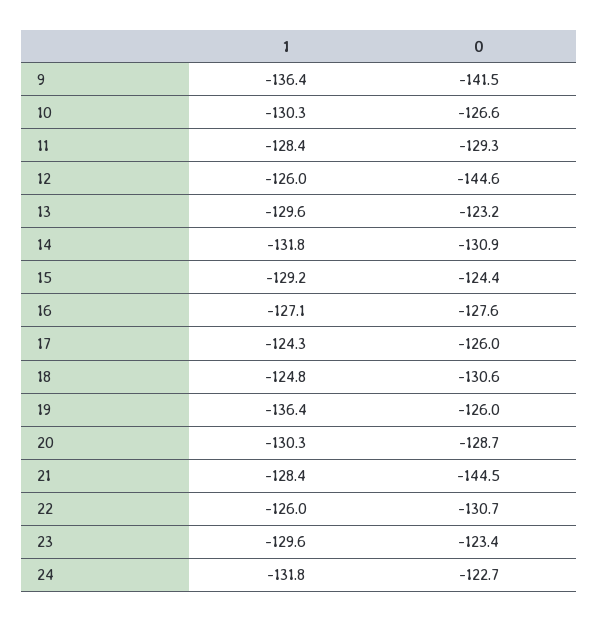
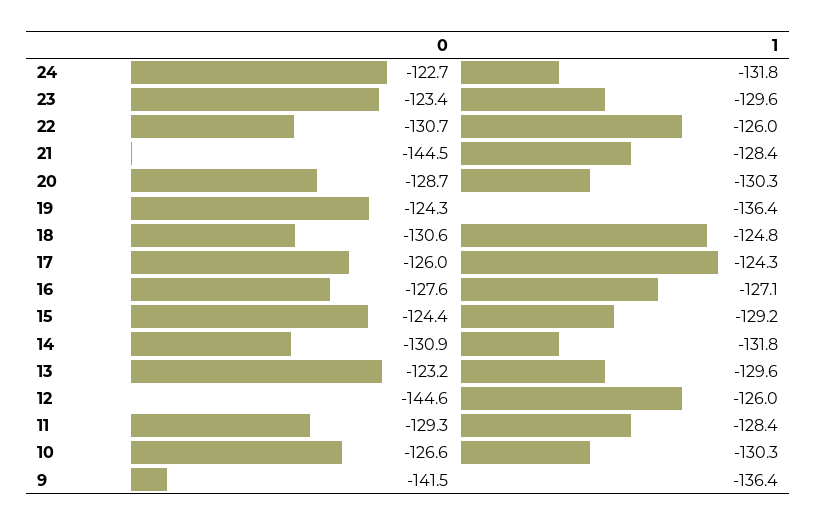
  {
    "1": {
      "9": -136.4,
      "10": -130.3,
      "11": -128.4,
      "12": -126,
      "13": -129.6,
      "14": -131.8,
      "15": -129.2,
      "16": -127.1,
      "17": -124.3,
      "18": -124.8,
      "19": -136.4,
      "20": -130.3,
      "21": -128.4,
      "22": -126,
      "23": -129.6,
      "24": -131.8
    },
    "0": {
      "9": -141.5,
      "10": -126.6,
      "11": -129.3,
      "12": -144.6,
      "13": -123.2,
      "14": -130.9,
      "15": -124.4,
      "16": -127.6,
      "17": -126,
      "18": -130.6,
-     "19": -126,
+     "19": -124.3,
      "20": -128.7,
      "21": -144.5,
      "22": -130.7,
      "23": -123.4,
      "24": -122.7
    }
  }

